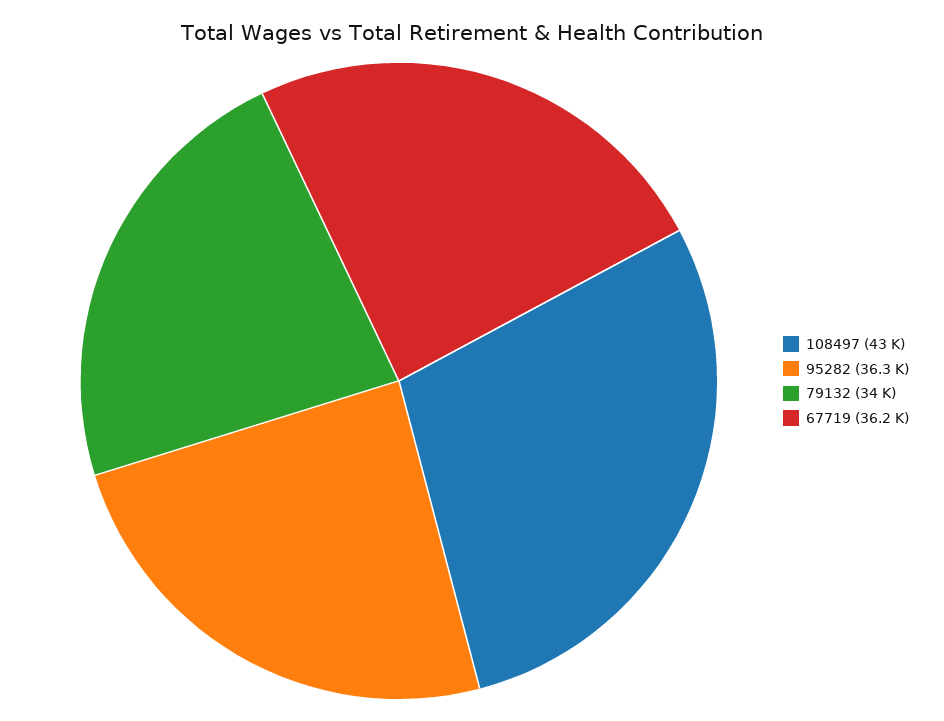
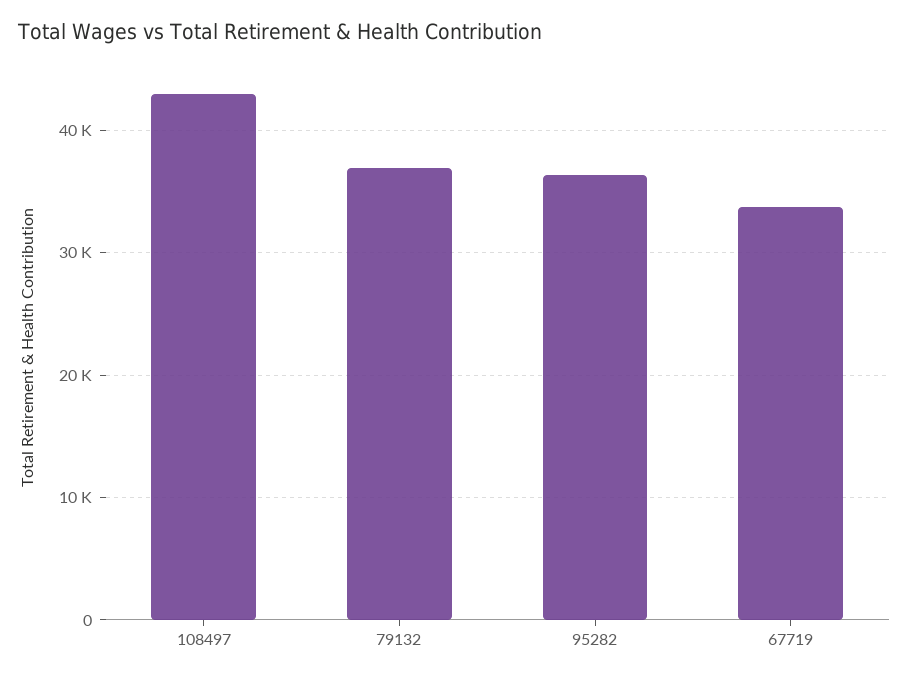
  {
    "108497": 43000,
    "95282": 36300,
-   "79132": 34000,
+   "79132": 37000,
-   "67719": 36200
+   "67719": 34000
  }

